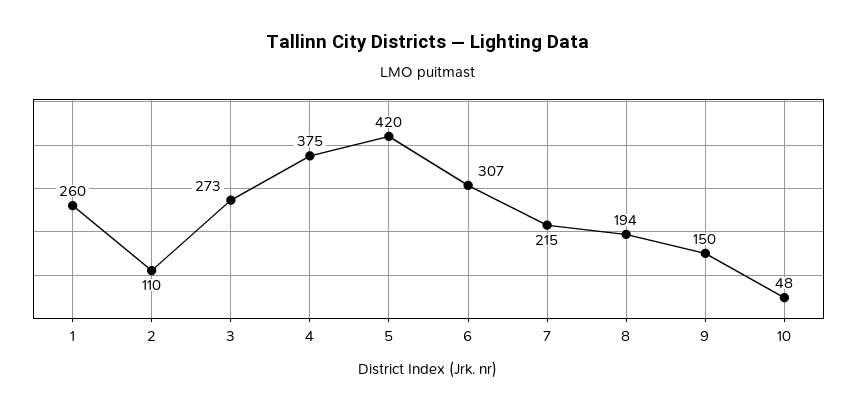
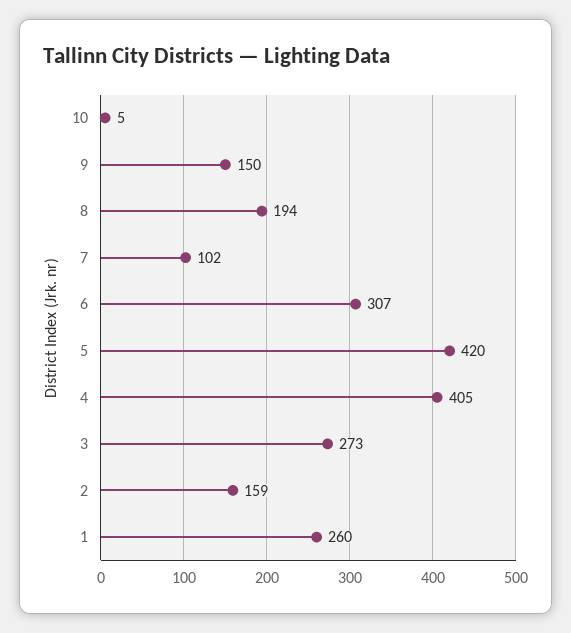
  {
    "1": 260,
-   "2": 110,
+   "2": 159,
    "3": 273,
-   "4": 375,
+   "4": 405,
    "5": 420,
    "6": 307,
-   "7": 215,
+   "7": 102,
    "8": 194,
    "9": 150,
-   "10": 48
+   "10": 5
  }

